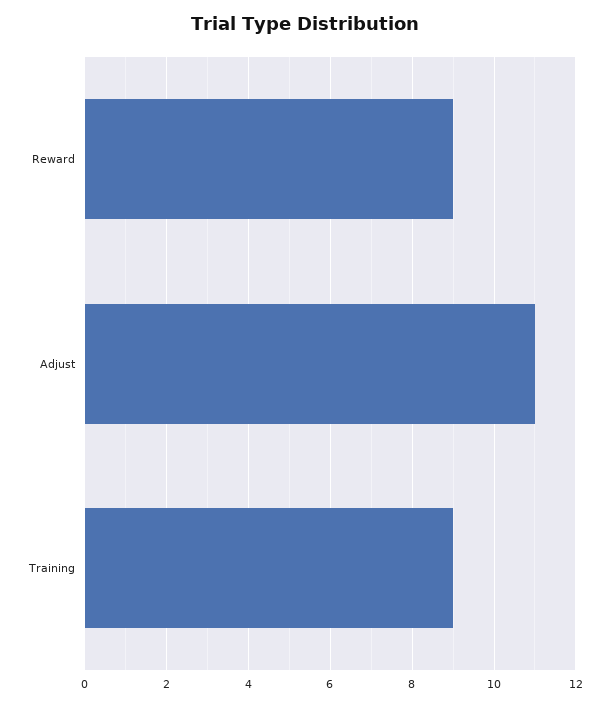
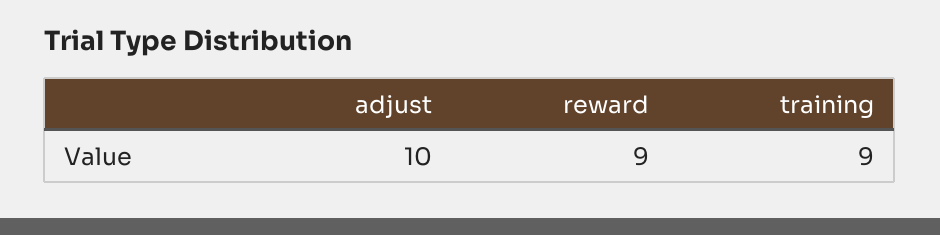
  {
    "Reward": 9,
-   "Adjust": 11,
+   "Adjust": 10,
    "Training": 9
  }

